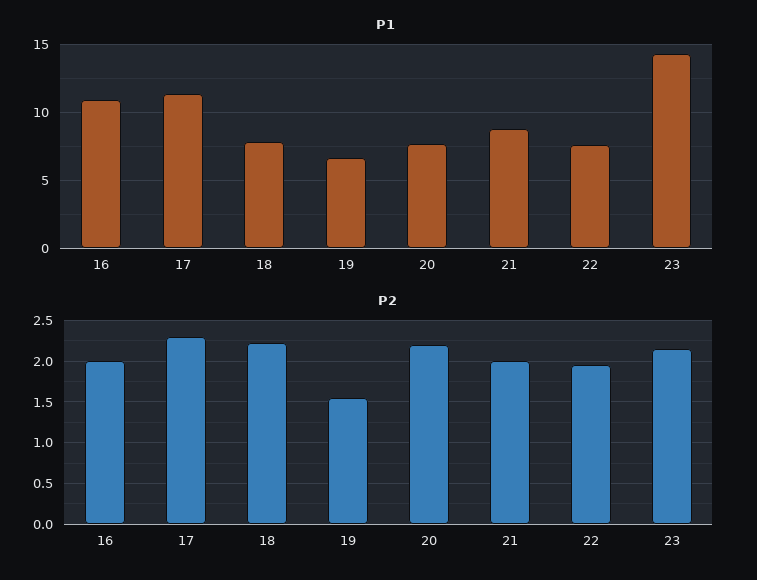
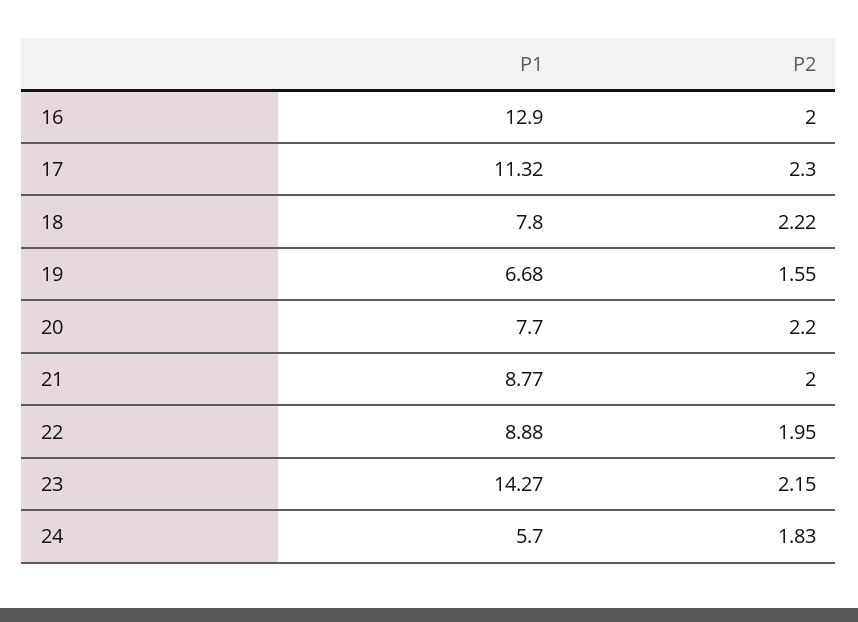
  {
    "P1": {
-     "16": 11,
+     "16": 12.9,
      "17": 11.32,
      "18": 7.8,
      "19": 6.68,
      "20": 7.7,
      "21": 8.77,
-     "22": 7.5,
+     "22": 8.88,
-     "23": 14.27
+     "23": 14.27,
+     "24": 5.7
    },
    "P2": {
      "16": 2,
      "17": 2.3,
      "18": 2.22,
      "19": 1.55,
      "20": 2.2,
      "21": 2,
      "22": 1.95,
-     "23": 2.15
+     "23": 2.15,
+     "24": 1.83
    }
  }

